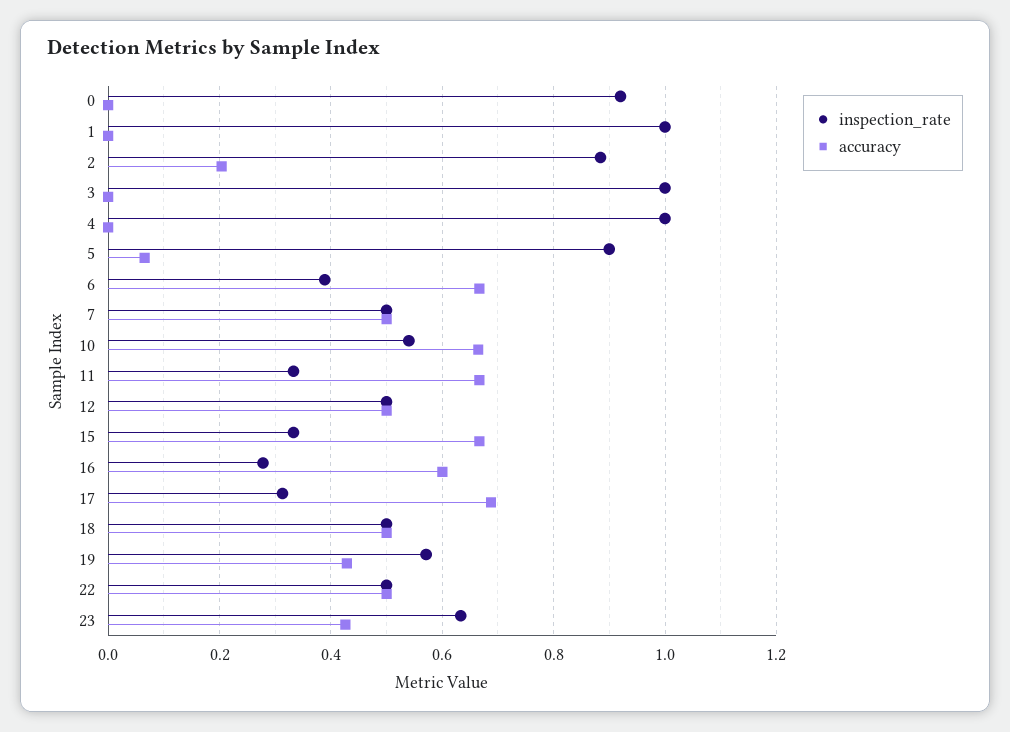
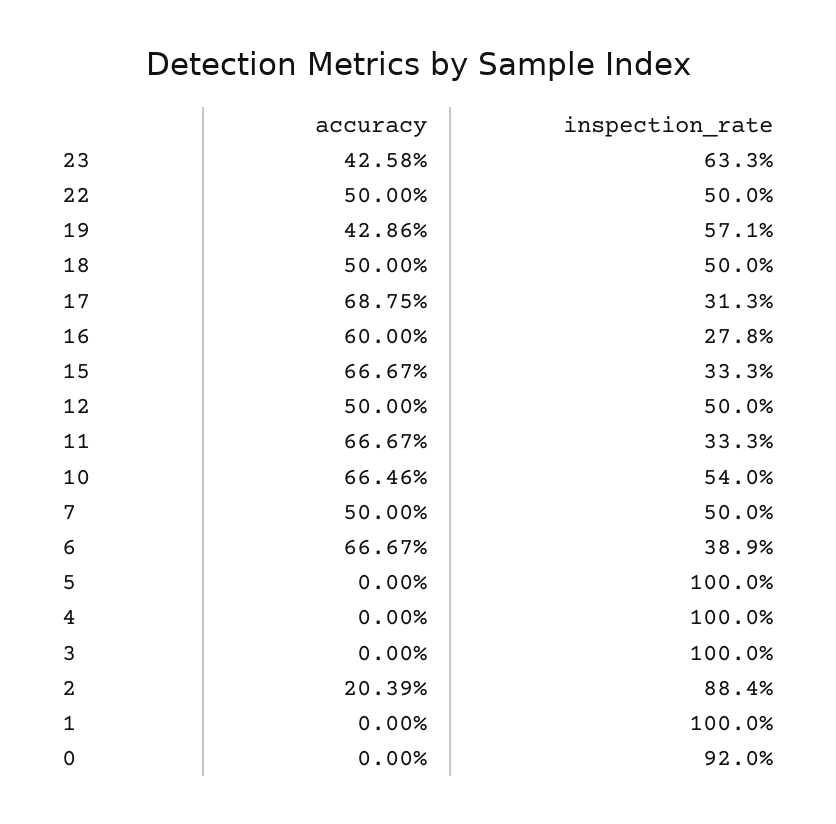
  {
    "inspection_rate": {
      "0": 0.92,
      "1": 1,
      "2": 0.884,
      "3": 1,
      "4": 1,
-     "5": 0.9,
+     "5": 1,
      "6": 0.389,
      "7": 0.5,
      "10": 0.54,
      "11": 0.333,
      "12": 0.5,
      "15": 0.333,
      "16": 0.278,
      "17": 0.313,
      "18": 0.5,
      "19": 0.571,
      "22": 0.5,
      "23": 0.633
    },
    "accuracy": {
      "0": 0,
      "1": 0,
      "2": 0.2039,
      "3": 0,
      "4": 0,
-     "5": 0.06,
+     "5": 0,
      "6": 0.6667,
      "7": 0.5,
      "10": 0.6646,
      "11": 0.6667,
      "12": 0.5,
      "15": 0.6667,
      "16": 0.6,
      "17": 0.6875,
      "18": 0.5,
      "19": 0.4286,
      "22": 0.5,
      "23": 0.4258
    }
  }

